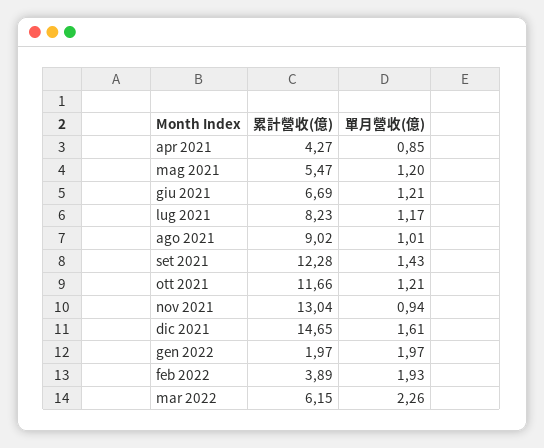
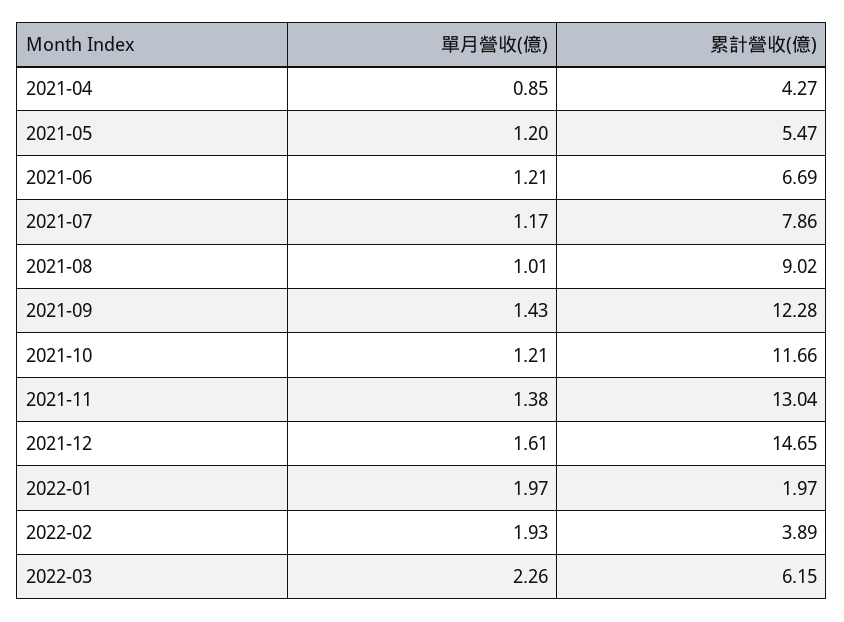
  {
    "累計營收(億)": {
      "apr 2021": 4.27,
      "mag 2021": 5.47,
      "giu 2021": 6.69,
-     "lug 2021": 8.23,
+     "lug 2021": 7.86,
      "ago 2021": 9.02,
      "set 2021": 12.28,
      "ott 2021": 11.66,
      "nov 2021": 13.04,
      "dic 2021": 14.65,
      "gen 2022": 1.97,
      "feb 2022": 3.89,
      "mar 2022": 6.15
    },
    "單月營收(億)": {
      "apr 2021": 0.85,
      "mag 2021": 1.2,
      "giu 2021": 1.21,
      "lug 2021": 1.17,
      "ago 2021": 1.01,
      "set 2021": 1.43,
      "ott 2021": 1.21,
-     "nov 2021": 0.94,
+     "nov 2021": 1.38,
      "dic 2021": 1.61,
      "gen 2022": 1.97,
      "feb 2022": 1.93,
      "mar 2022": 2.26
    }
  }

